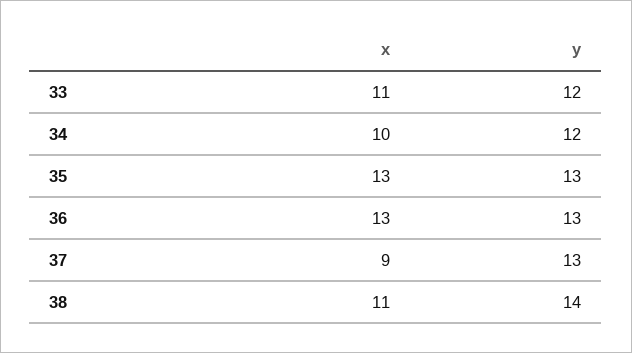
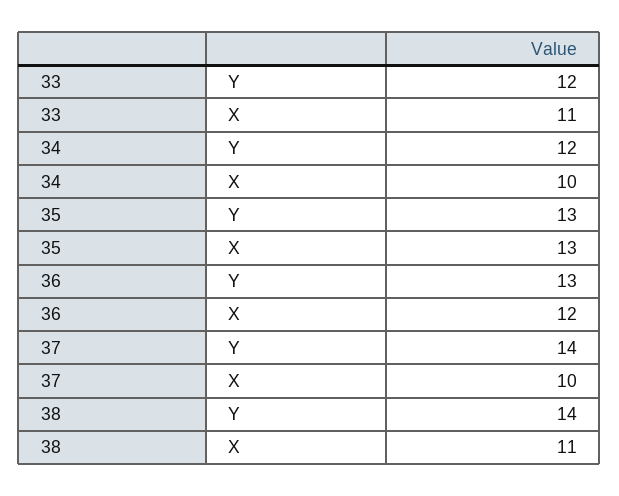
  {
    "x": {
      "33": 11,
      "34": 10,
      "35": 13,
-     "36": 13,
+     "36": 12,
-     "37": 9,
+     "37": 10,
      "38": 11
    },
    "y": {
      "33": 12,
      "34": 12,
      "35": 13,
      "36": 13,
-     "37": 13,
+     "37": 14,
      "38": 14
    }
  }

